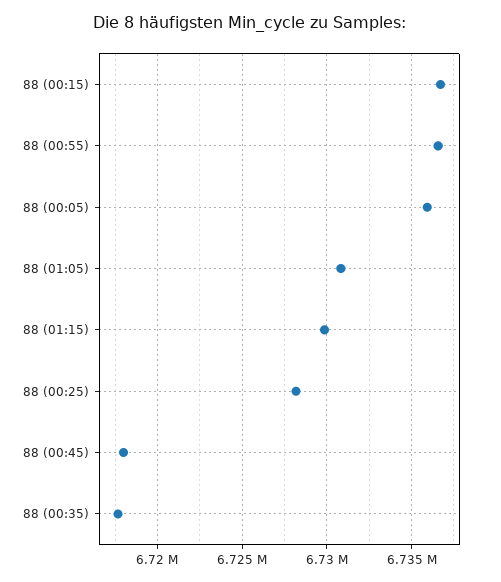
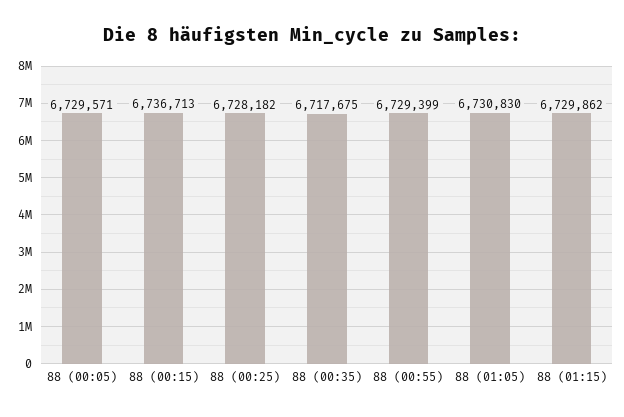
  {
    "88 (00:15)": 6736713,
-   "88 (00:55)": 6736500,
+   "88 (00:55)": 6729399,
-   "88 (00:05)": 6736000,
+   "88 (00:05)": 6729571,
    "88 (01:05)": 6730830,
    "88 (01:15)": 6729862,
    "88 (00:25)": 6728182,
-   "88 (00:45)": 6718000,
    "88 (00:35)": 6717675
  }

